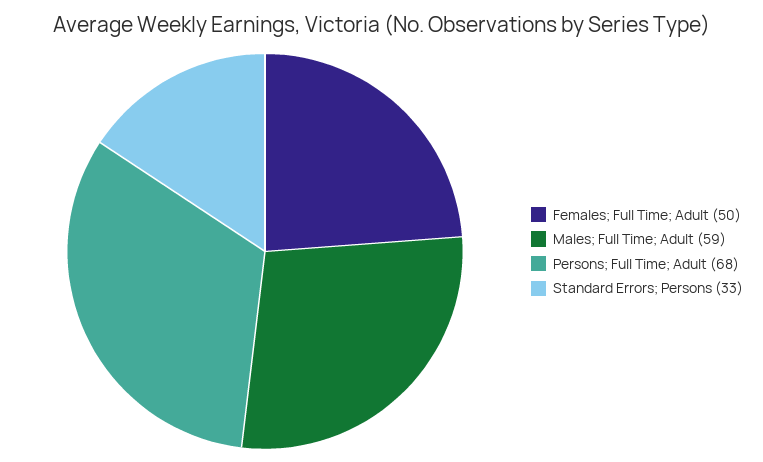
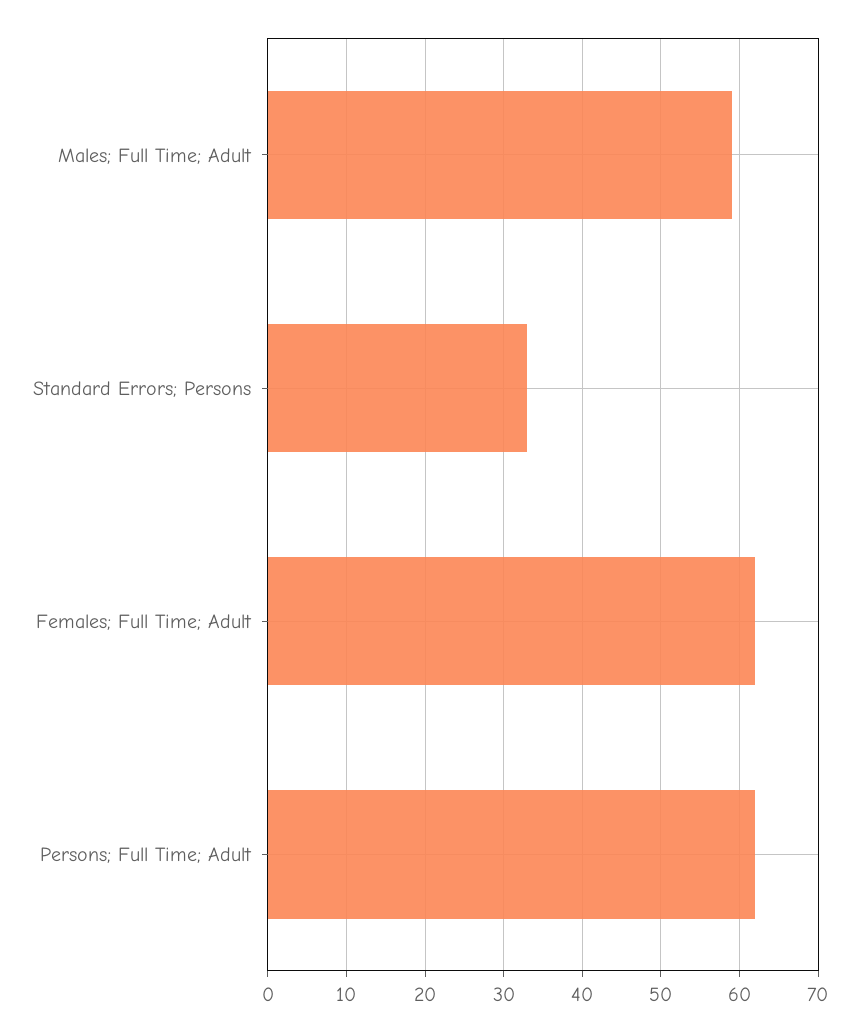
  {
-   "Females; Full Time; Adult": 50,
+   "Females; Full Time; Adult": 62,
    "Males; Full Time; Adult": 59,
-   "Persons; Full Time; Adult": 68,
+   "Persons; Full Time; Adult": 62,
    "Standard Errors; Persons": 33
  }

